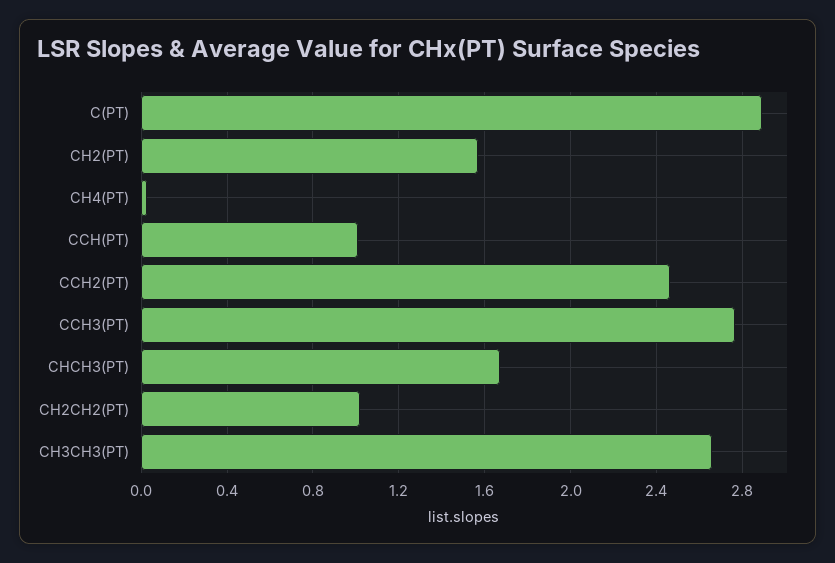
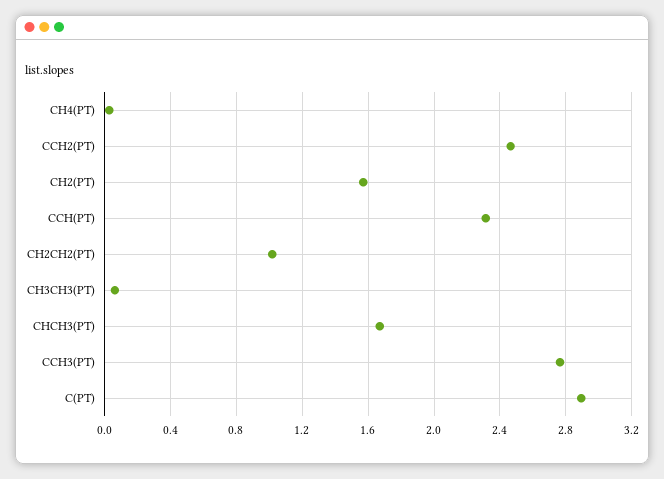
  {
    "C(PT)": 2.9,
    "CH2(PT)": 1.55,
    "CH4(PT)": 0.05,
-   "CCH(PT)": 1,
+   "CCH(PT)": 2.3,
    "CCH2(PT)": 2.45,
    "CCH3(PT)": 2.75,
    "CHCH3(PT)": 1.65,
    "CH2CH2(PT)": 1,
-   "CH3CH3(PT)": 2.65
+   "CH3CH3(PT)": 0.05
  }

